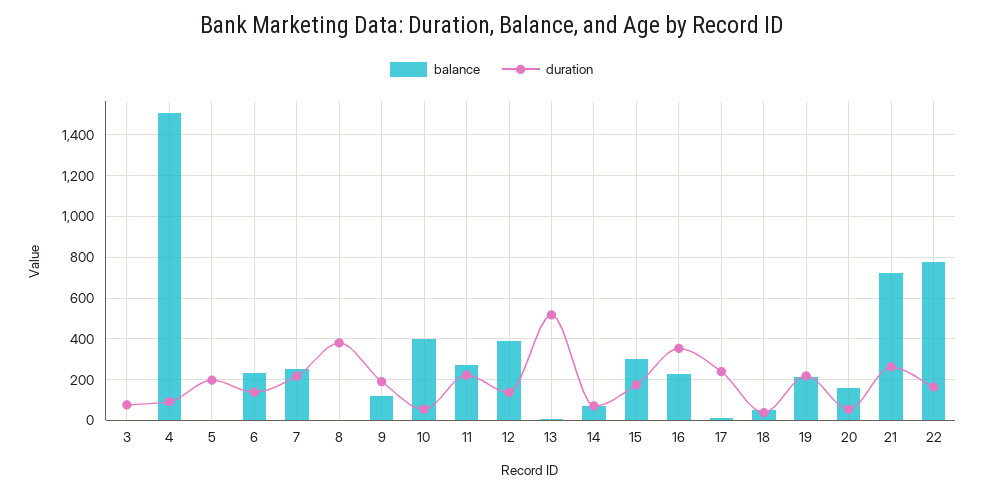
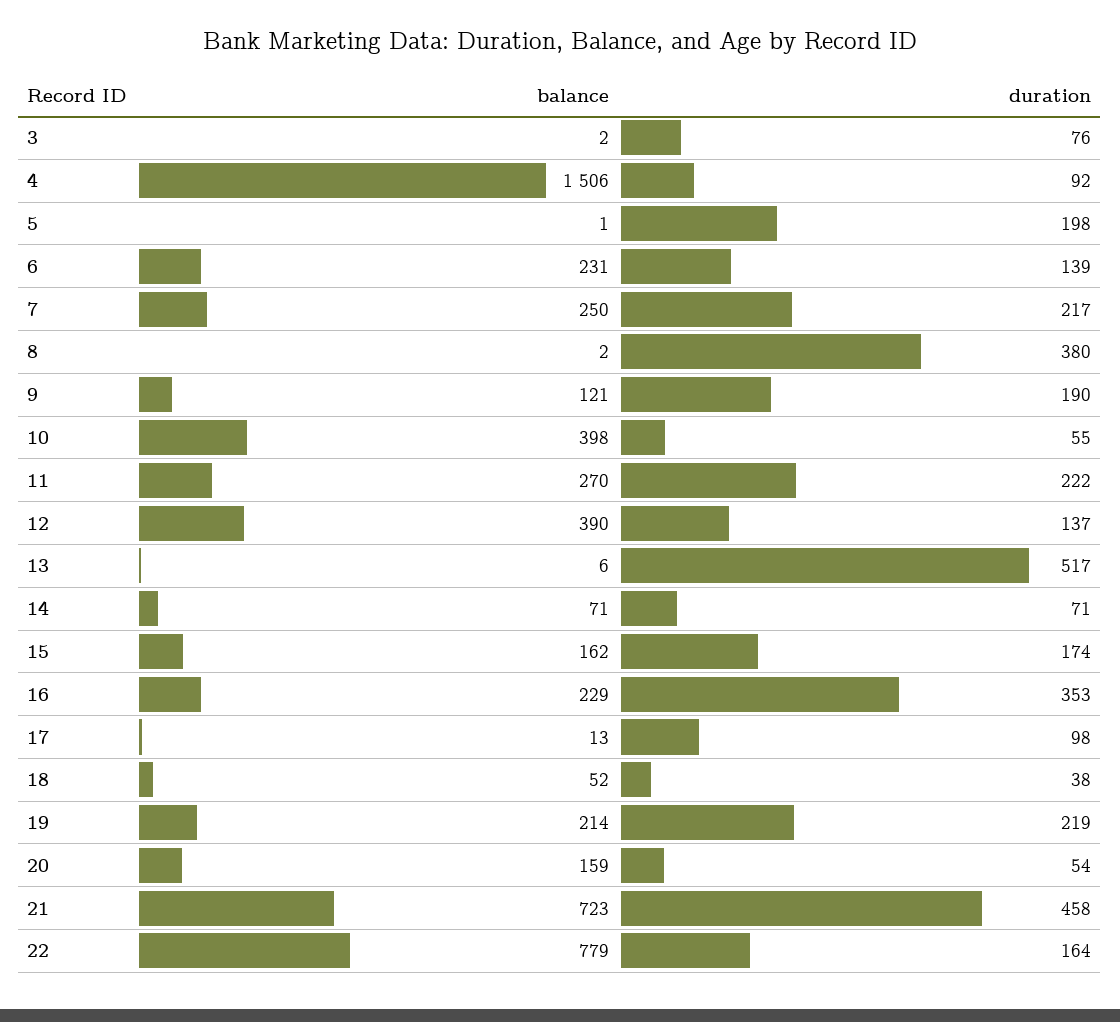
  {
    "balance": {
      "3": 2,
      "4": 1506,
      "5": 1,
      "6": 231,
      "7": 250,
      "8": 2,
      "9": 121,
      "10": 398,
      "11": 270,
      "12": 390,
      "13": 6,
      "14": 71,
-     "15": 300,
+     "15": 162,
      "16": 229,
      "17": 13,
      "18": 52,
      "19": 214,
      "20": 159,
      "21": 723,
      "22": 779
    },
    "duration": {
      "3": 76,
      "4": 92,
      "5": 198,
      "6": 139,
      "7": 217,
      "8": 380,
      "9": 190,
      "10": 55,
      "11": 222,
      "12": 137,
      "13": 517,
      "14": 71,
      "15": 174,
      "16": 353,
-     "17": 250,
+     "17": 98,
      "18": 38,
      "19": 219,
      "20": 54,
-     "21": 250,
+     "21": 458,
      "22": 164
    }
  }

